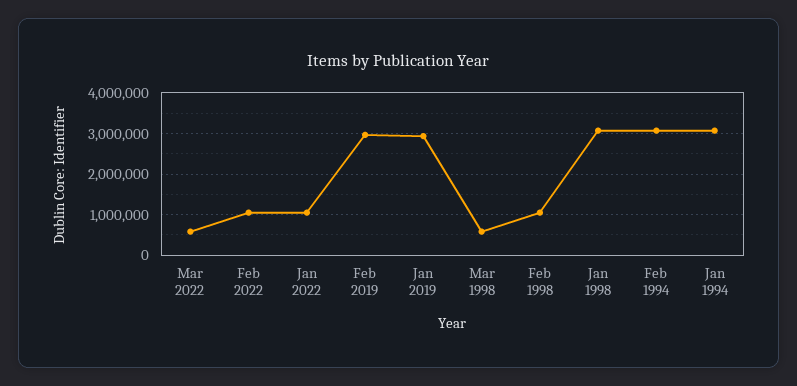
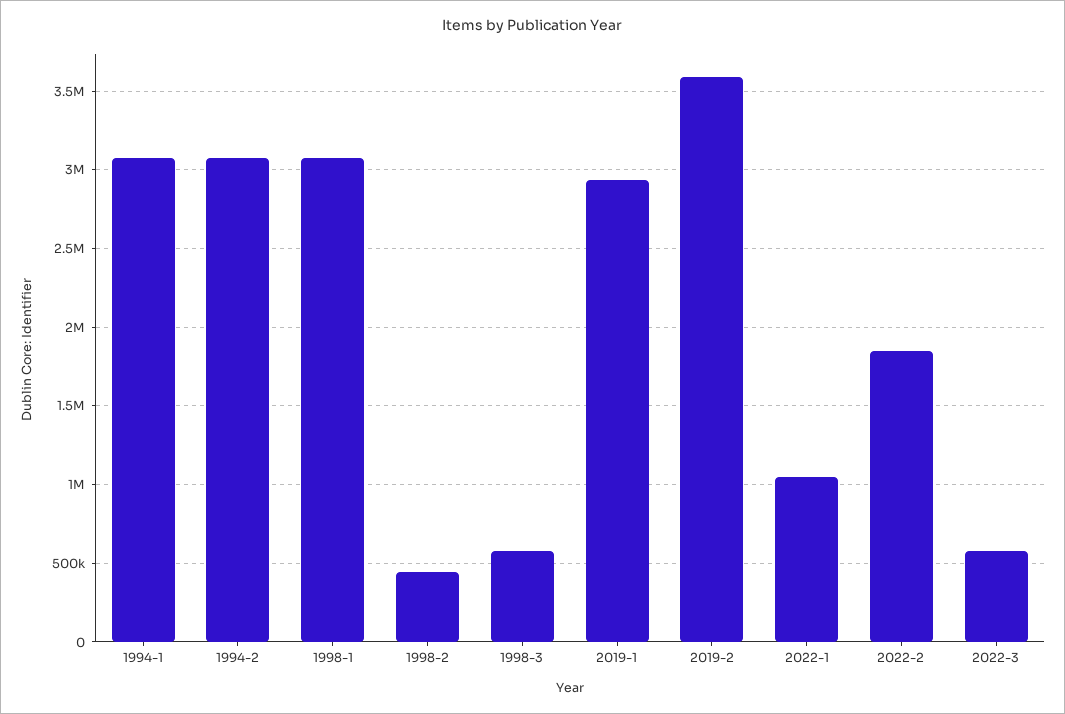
  {
    "Mar 2022": 600000,
-   "Feb 2022": 1000000,
+   "Feb 2022": 1850000,
    "Jan 2022": 1050000,
-   "Feb 2019": 3000000,
+   "Feb 2019": 3600000,
    "Jan 2019": 2950000,
    "Mar 1998": 600000,
-   "Feb 1998": 1000000,
+   "Feb 1998": 450000,
    "Jan 1998": 3050000,
    "Feb 1994": 3050000,
    "Jan 1994": 3050000
  }

